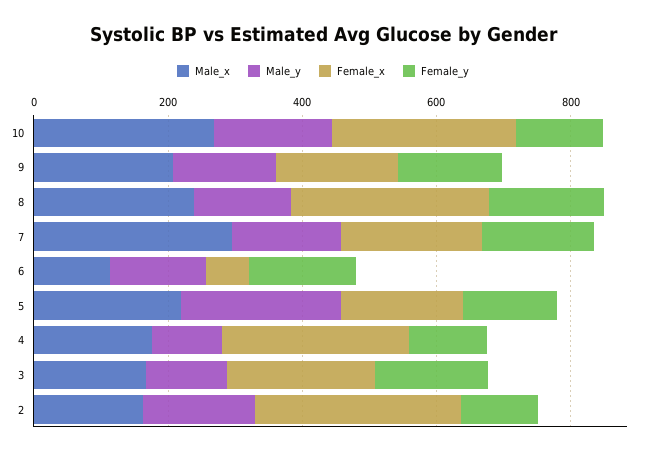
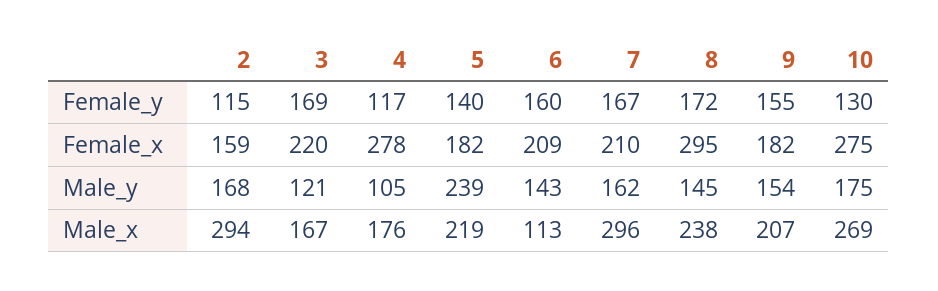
  {
    "Male_x": {
      "10": 269,
      "9": 207,
      "8": 238,
      "7": 296,
      "6": 113,
      "5": 219,
      "4": 176,
      "3": 167,
-     "2": 150
+     "2": 294
    },
    "Male_y": {
      "10": 175,
      "9": 154,
      "8": 145,
      "7": 162,
      "6": 143,
      "5": 239,
      "4": 105,
      "3": 121,
      "2": 168
    },
    "Female_x": {
      "10": 275,
      "9": 182,
      "8": 295,
      "7": 210,
-     "6": 50,
+     "6": 209,
      "5": 182,
      "4": 278,
      "3": 220,
-     "2": 300
+     "2": 159
    },
    "Female_y": {
      "10": 130,
      "9": 155,
      "8": 172,
      "7": 167,
      "6": 160,
      "5": 140,
      "4": 117,
      "3": 169,
      "2": 115
    }
  }

